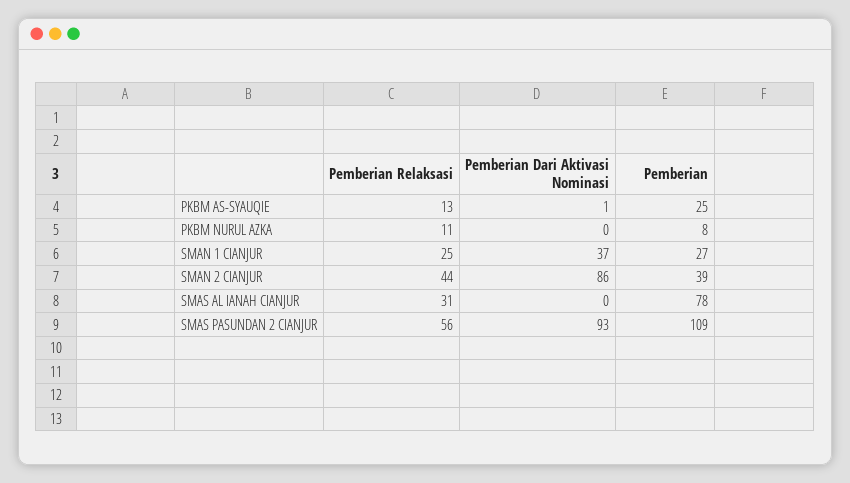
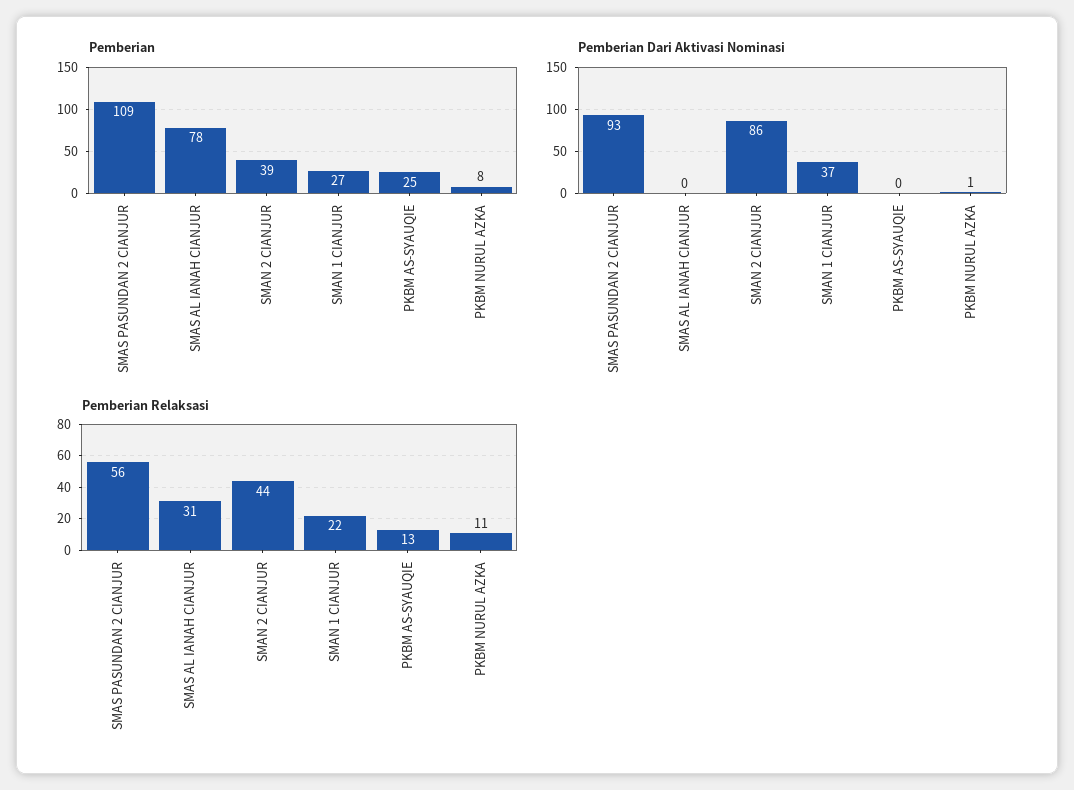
  {
    "Pemberian Relaksasi": {
      "PKBM AS-SYAUQIE": 13,
      "PKBM NURUL AZKA": 11,
-     "SMAN 1 CIANJUR": 25,
+     "SMAN 1 CIANJUR": 22,
      "SMAN 2 CIANJUR": 44,
      "SMAS AL IANAH CIANJUR": 31,
      "SMAS PASUNDAN 2 CIANJUR": 56
    },
    "Pemberian Dari Aktivasi Nominasi": {
-     "PKBM AS-SYAUQIE": 1,
+     "PKBM AS-SYAUQIE": 0,
-     "PKBM NURUL AZKA": 0,
+     "PKBM NURUL AZKA": 1,
      "SMAN 1 CIANJUR": 37,
      "SMAN 2 CIANJUR": 86,
      "SMAS AL IANAH CIANJUR": 0,
      "SMAS PASUNDAN 2 CIANJUR": 93
    },
    "Pemberian": {
      "PKBM AS-SYAUQIE": 25,
      "PKBM NURUL AZKA": 8,
      "SMAN 1 CIANJUR": 27,
      "SMAN 2 CIANJUR": 39,
      "SMAS AL IANAH CIANJUR": 78,
      "SMAS PASUNDAN 2 CIANJUR": 109
    }
  }

